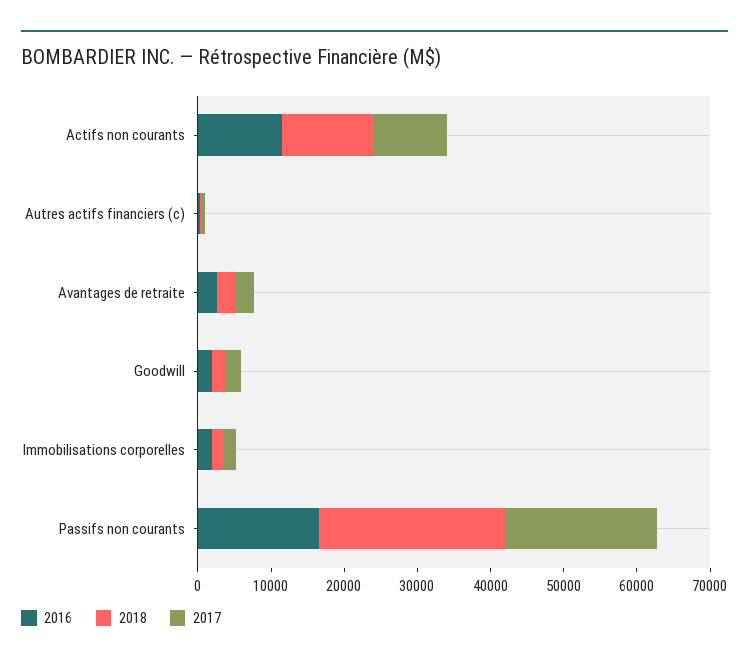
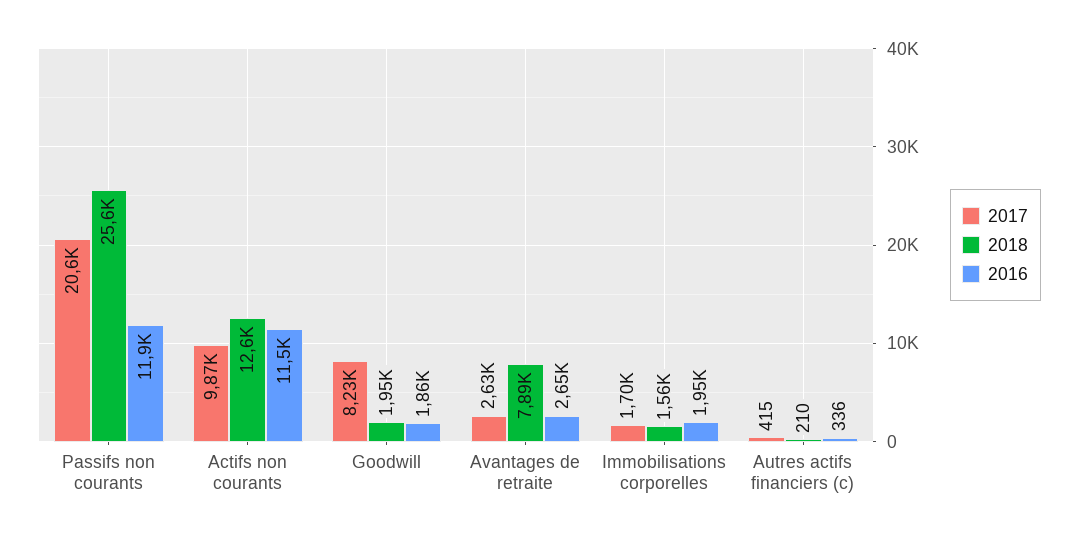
  {
    "2016": {
      "Actifs non courants": 11500,
      "Autres actifs financiers (c)": 336,
      "Avantages de retraite": 2650,
      "Goodwill": 1860,
      "Immobilisations corporelles": 1950,
-     "Passifs non courants": 16000
+     "Passifs non courants": 11900
    },
    "2018": {
      "Actifs non courants": 12600,
      "Autres actifs financiers (c)": 210,
-     "Avantages de retraite": 2000,
+     "Avantages de retraite": 7890,
      "Goodwill": 1950,
      "Immobilisations corporelles": 1560,
      "Passifs non courants": 25600
    },
    "2017": {
      "Actifs non courants": 9870,
      "Autres actifs financiers (c)": 415,
      "Avantages de retraite": 2630,
-     "Goodwill": 2000,
+     "Goodwill": 8230,
      "Immobilisations corporelles": 1700,
      "Passifs non courants": 20600
    }
  }

